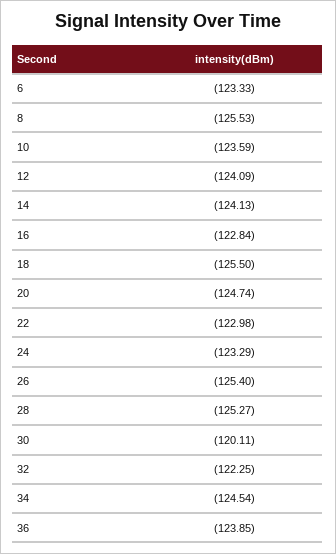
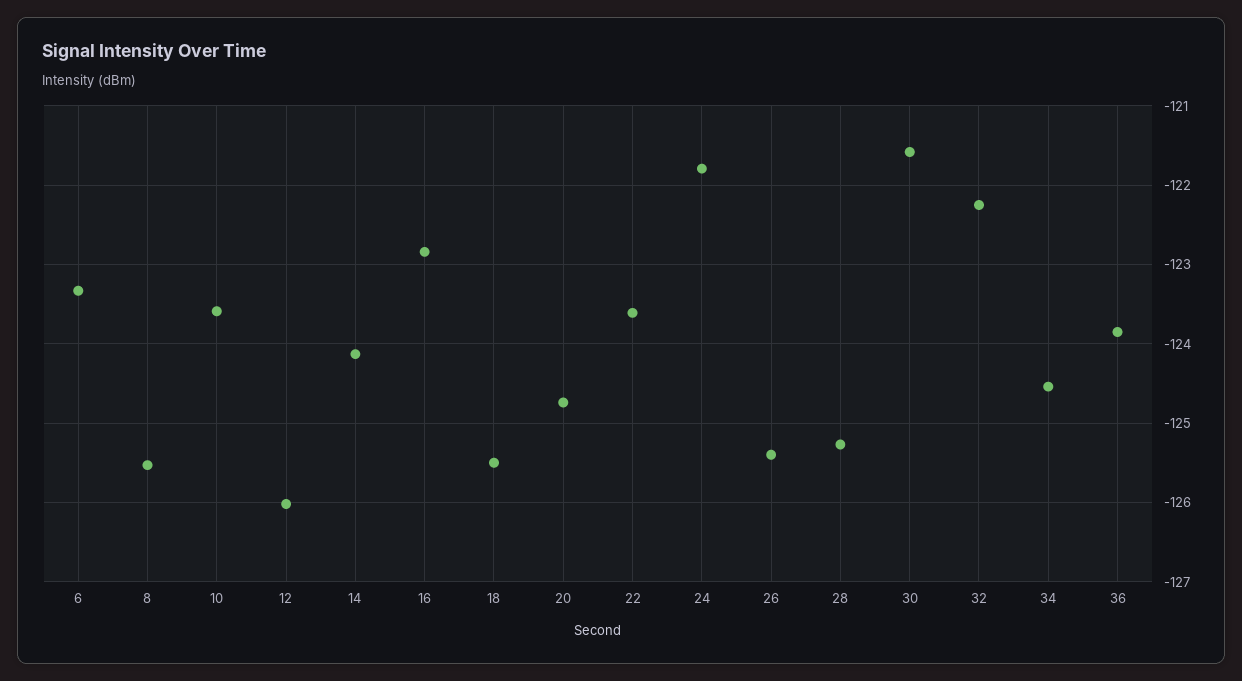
  {
    "6": -123.33,
    "8": -125.53,
    "10": -123.59,
-   "12": -124.09,
+   "12": -126,
    "14": -124.13,
    "16": -122.84,
    "18": -125.5,
    "20": -124.74,
-   "22": -122.98,
+   "22": -123.6,
-   "24": -123.29,
+   "24": -121.8,
    "26": -125.4,
    "28": -125.27,
-   "30": -120.11,
+   "30": -121.6,
    "32": -122.25,
    "34": -124.54,
    "36": -123.85
  }

